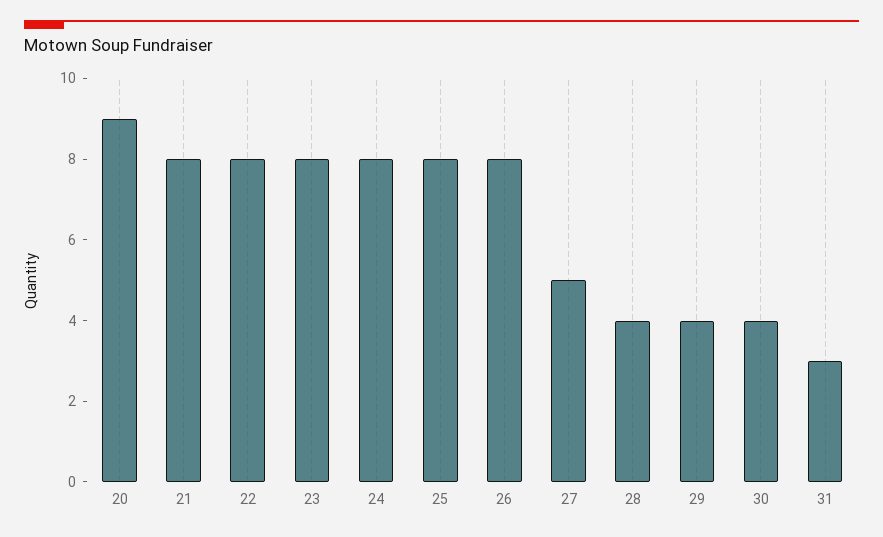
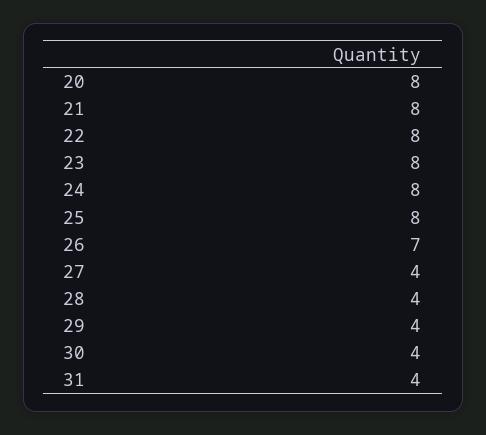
  {
-   "20": 9,
+   "20": 8,
    "21": 8,
    "22": 8,
    "23": 8,
    "24": 8,
    "25": 8,
-   "26": 8,
+   "26": 7,
-   "27": 5,
+   "27": 4,
    "28": 4,
    "29": 4,
    "30": 4,
-   "31": 3
+   "31": 4
  }

